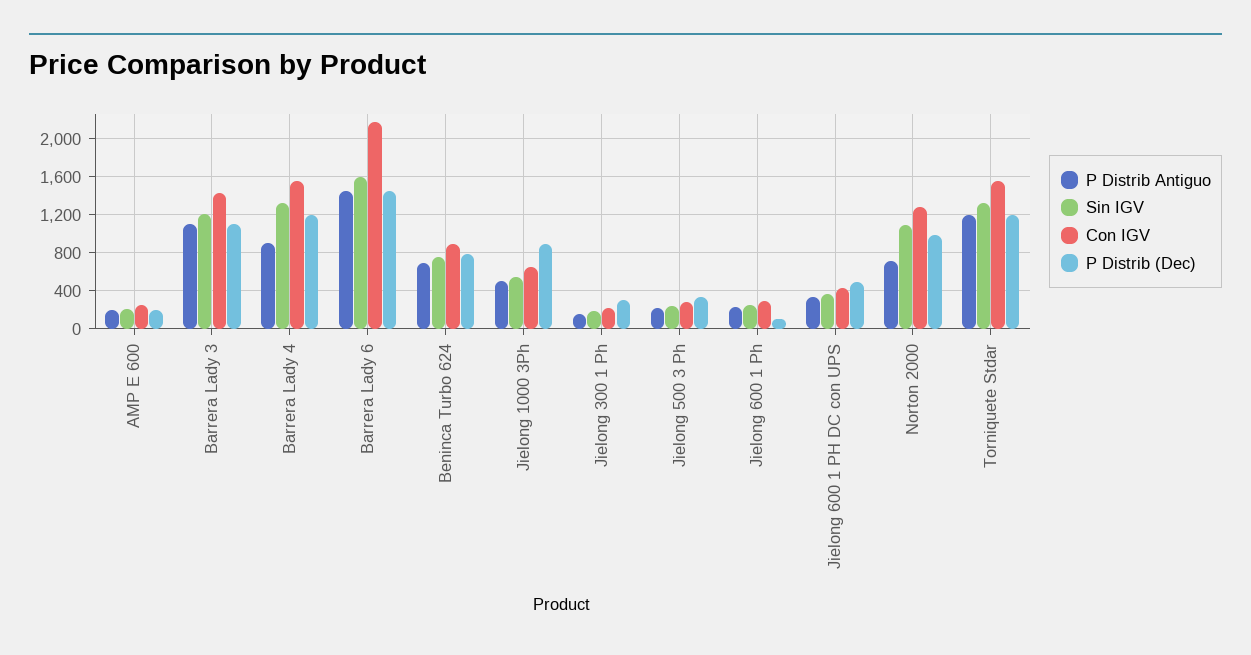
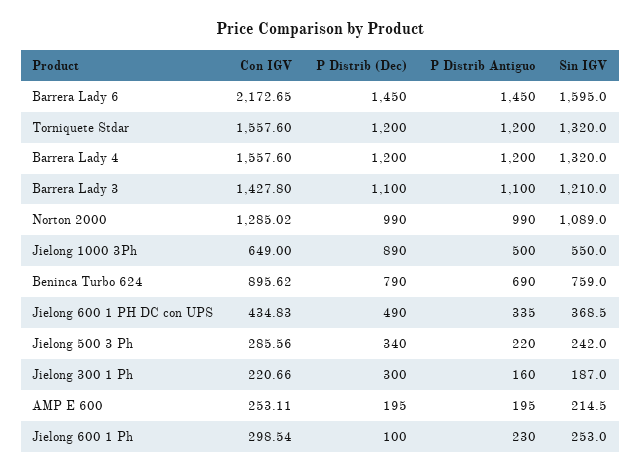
  {
    "P Distrib Antiguo": {
      "AMP E 600": 195,
      "Barrera Lady 3": 1100,
-     "Barrera Lady 4": 900,
+     "Barrera Lady 4": 1200,
      "Barrera Lady 6": 1450,
      "Beninca Turbo 624": 690,
      "Jielong 1000 3Ph": 500,
      "Jielong 300 1 Ph": 160,
      "Jielong 500 3 Ph": 220,
      "Jielong 600 1 Ph": 230,
      "Jielong 600 1 PH DC con UPS": 335,
-     "Norton 2000": 700,
+     "Norton 2000": 990,
      "Torniquete Stdar": 1200
    },
    "Sin IGV": {
      "AMP E 600": 214.5,
      "Barrera Lady 3": 1210,
      "Barrera Lady 4": 1320,
      "Barrera Lady 6": 1595,
      "Beninca Turbo 624": 759,
      "Jielong 1000 3Ph": 550,
      "Jielong 300 1 Ph": 187,
      "Jielong 500 3 Ph": 242,
      "Jielong 600 1 Ph": 253,
      "Jielong 600 1 PH DC con UPS": 368.5,
      "Norton 2000": 1089,
      "Torniquete Stdar": 1320
    },
    "Con IGV": {
      "AMP E 600": 253.11,
      "Barrera Lady 3": 1427.8,
      "Barrera Lady 4": 1557.6,
      "Barrera Lady 6": 2172.65,
      "Beninca Turbo 624": 895.62,
      "Jielong 1000 3Ph": 649,
      "Jielong 300 1 Ph": 220.66,
      "Jielong 500 3 Ph": 285.56,
      "Jielong 600 1 Ph": 298.54,
      "Jielong 600 1 PH DC con UPS": 434.83,
      "Norton 2000": 1285.02,
      "Torniquete Stdar": 1557.6
    },
    "P Distrib (Dec)": {
      "AMP E 600": 195,
      "Barrera Lady 3": 1100,
      "Barrera Lady 4": 1200,
      "Barrera Lady 6": 1450,
      "Beninca Turbo 624": 790,
      "Jielong 1000 3Ph": 890,
      "Jielong 300 1 Ph": 300,
      "Jielong 500 3 Ph": 340,
      "Jielong 600 1 Ph": 100,
      "Jielong 600 1 PH DC con UPS": 490,
      "Norton 2000": 990,
      "Torniquete Stdar": 1200
    }
  }

